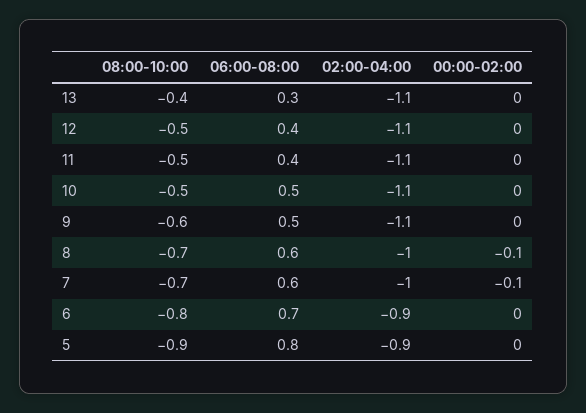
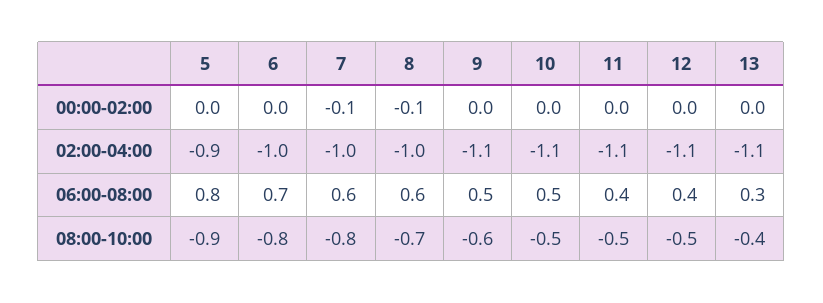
  {
    "08:00-10:00": {
      "13": -0.4,
      "12": -0.5,
      "11": -0.5,
      "10": -0.5,
      "9": -0.6,
      "8": -0.7,
-     "7": -0.7,
+     "7": -0.8,
      "6": -0.8,
      "5": -0.9
    },
    "06:00-08:00": {
      "13": 0.3,
      "12": 0.4,
      "11": 0.4,
      "10": 0.5,
      "9": 0.5,
      "8": 0.6,
      "7": 0.6,
      "6": 0.7,
      "5": 0.8
    },
    "02:00-04:00": {
      "13": -1.1,
      "12": -1.1,
      "11": -1.1,
      "10": -1.1,
      "9": -1.1,
      "8": -1,
      "7": -1,
-     "6": -0.9,
+     "6": -1,
      "5": -0.9
    },
    "00:00-02:00": {
      "13": 0,
      "12": 0,
      "11": 0,
      "10": 0,
      "9": 0,
      "8": -0.1,
      "7": -0.1,
      "6": 0,
      "5": 0
    }
  }

